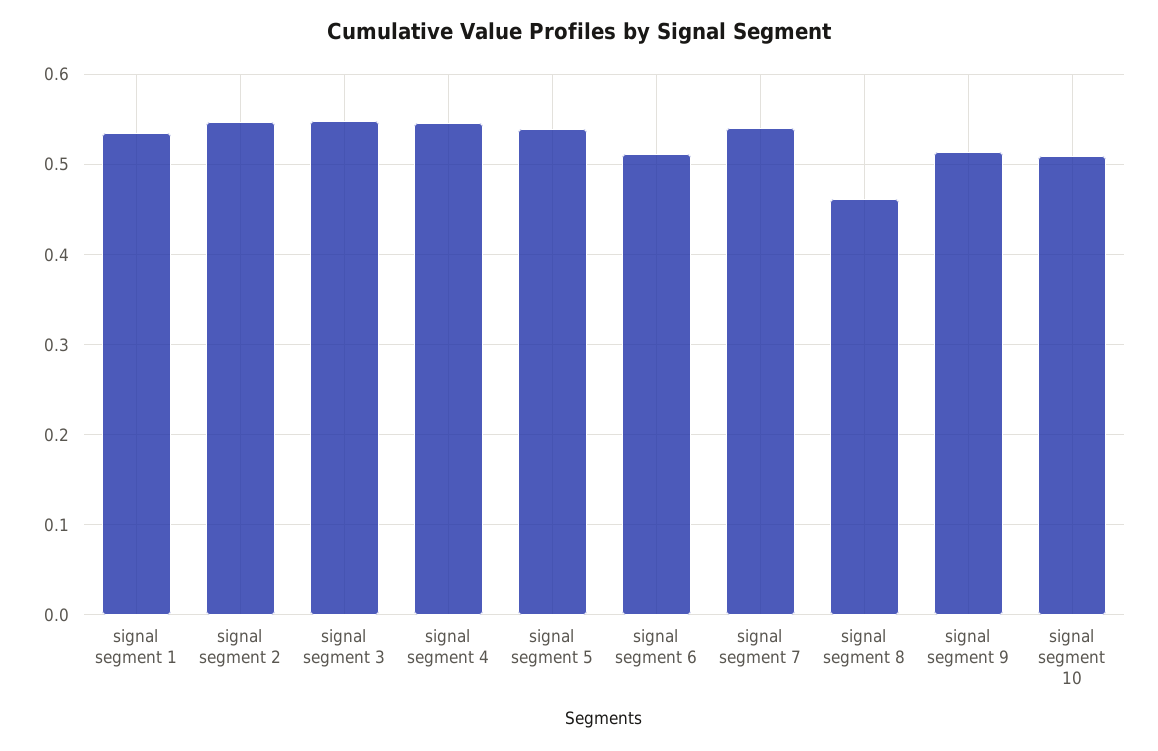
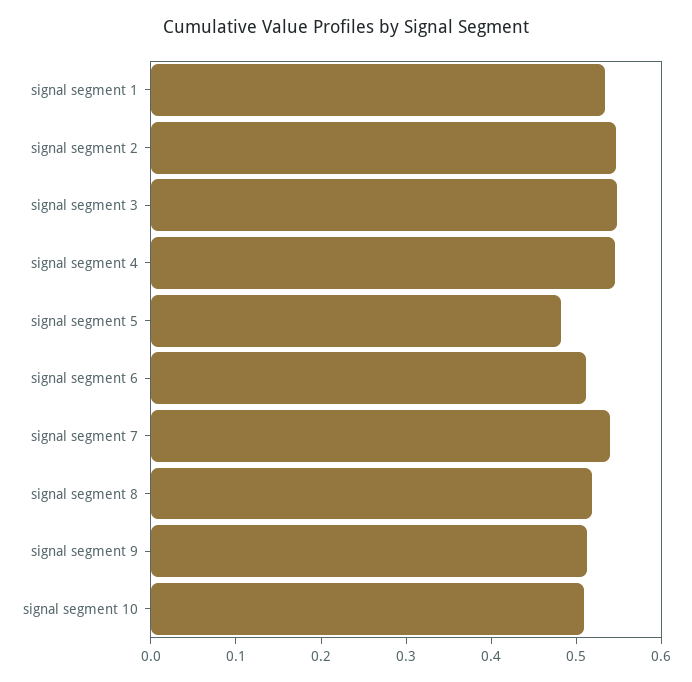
  {
    "signal segment 1": 0.53,
    "signal segment 2": 0.55,
    "signal segment 3": 0.55,
    "signal segment 4": 0.55,
-   "signal segment 5": 0.54,
+   "signal segment 5": 0.48,
    "signal segment 6": 0.51,
    "signal segment 7": 0.54,
-   "signal segment 8": 0.46,
+   "signal segment 8": 0.52,
    "signal segment 9": 0.51,
    "signal segment 10": 0.51
  }

